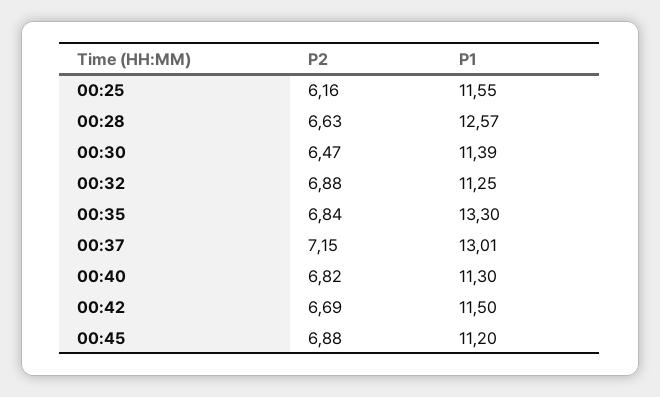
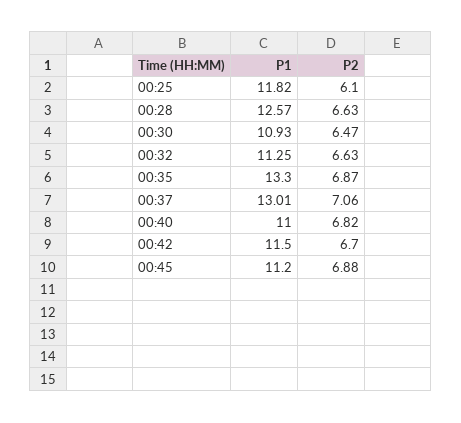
  {
    "P2": {
-     "00:25": 6.16,
+     "00:25": 6.1,
      "00:28": 6.63,
      "00:30": 6.47,
-     "00:32": 6.88,
+     "00:32": 6.63,
-     "00:35": 6.84,
+     "00:35": 6.87,
-     "00:37": 7.15,
+     "00:37": 7.06,
      "00:40": 6.82,
-     "00:42": 6.69,
+     "00:42": 6.7,
      "00:45": 6.88
    },
    "P1": {
-     "00:25": 11.55,
+     "00:25": 11.82,
      "00:28": 12.57,
-     "00:30": 11.39,
+     "00:30": 10.93,
      "00:32": 11.25,
      "00:35": 13.3,
      "00:37": 13.01,
-     "00:40": 11.3,
+     "00:40": 11,
      "00:42": 11.5,
      "00:45": 11.2
    }
  }

